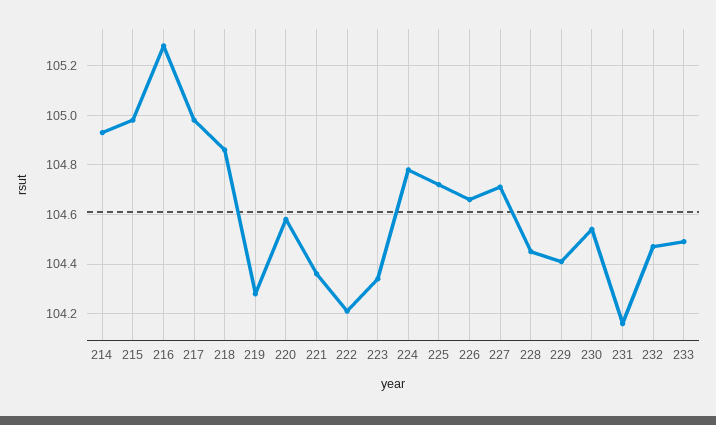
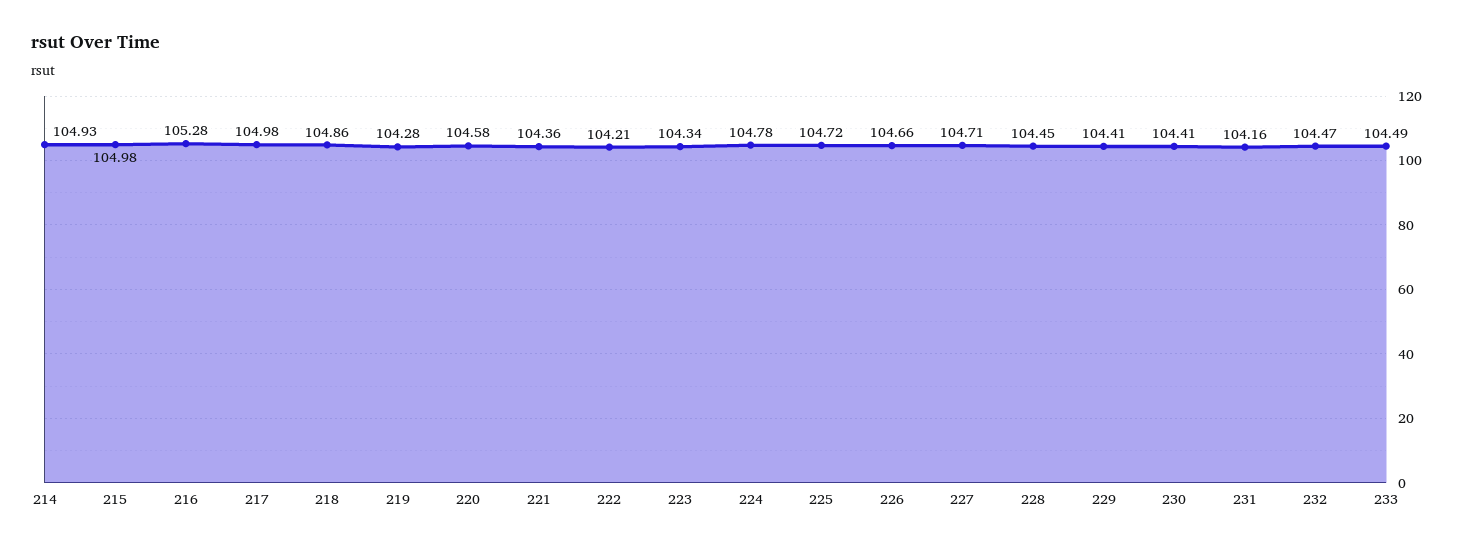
  {
    "214": 104.93,
    "215": 104.98,
    "216": 105.28,
    "217": 104.98,
    "218": 104.86,
    "219": 104.28,
    "220": 104.58,
    "221": 104.36,
    "222": 104.21,
    "223": 104.34,
    "224": 104.78,
    "225": 104.72,
    "226": 104.66,
    "227": 104.71,
    "228": 104.45,
    "229": 104.41,
-   "230": 104.55,
+   "230": 104.41,
    "231": 104.16,
    "232": 104.47,
    "233": 104.49
  }

